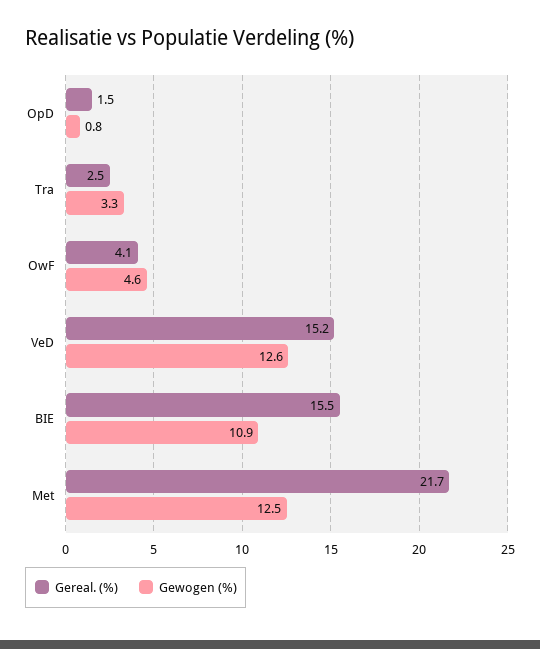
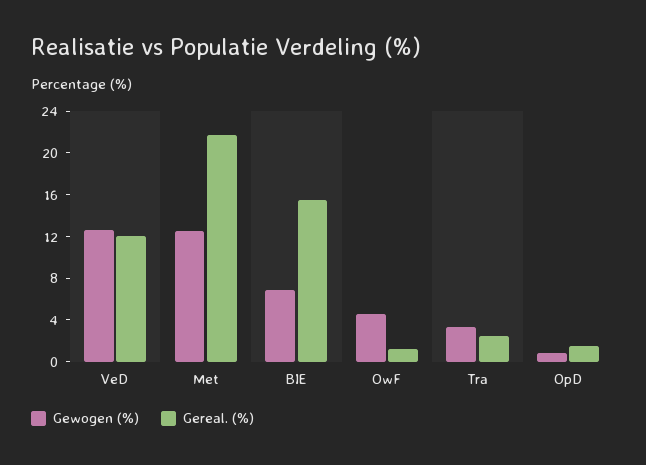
  {
    "Gereal. (%)": {
      "OpD": 1.5,
      "Tra": 2.5,
-     "OwF": 4.1,
+     "OwF": 1,
-     "VeD": 15.2,
+     "VeD": 12,
      "BIE": 15.5,
      "Met": 21.7
    },
    "Gewogen (%)": {
      "OpD": 0.8,
      "Tra": 3.3,
      "OwF": 4.6,
      "VeD": 12.6,
-     "BIE": 10.9,
+     "BIE": 7,
      "Met": 12.5
    }
  }

